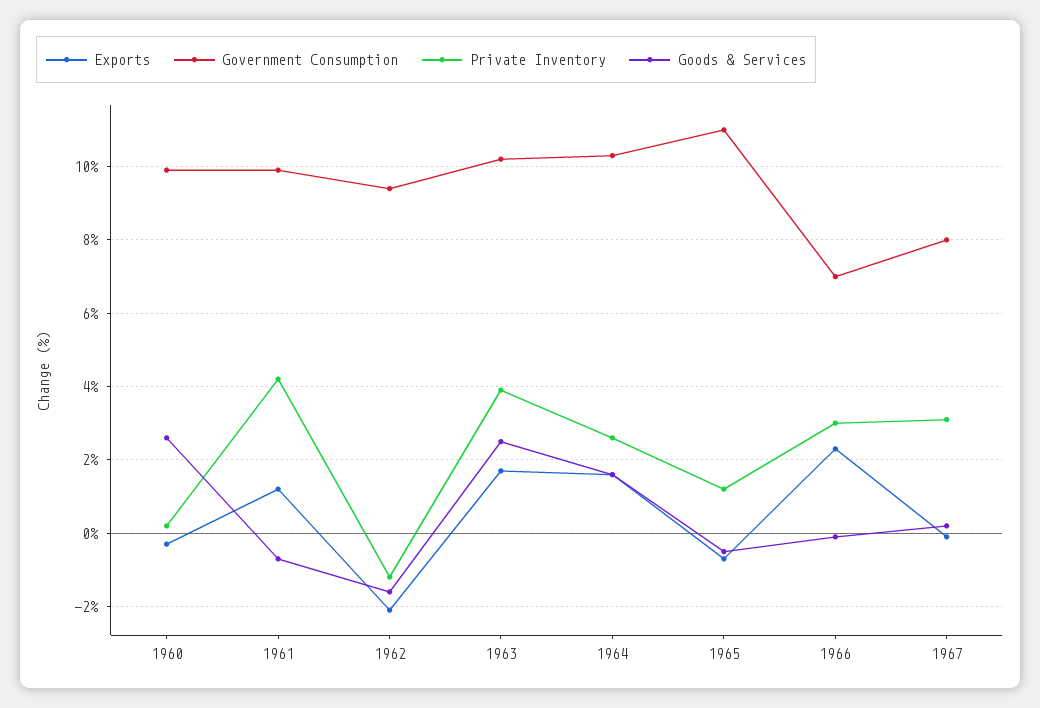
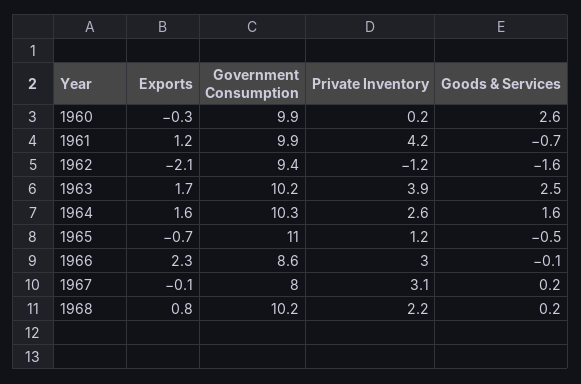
  {
    "Exports": {
      "1960": -0.3,
      "1961": 1.2,
      "1962": -2.1,
      "1963": 1.7,
      "1964": 1.6,
      "1965": -0.7,
      "1966": 2.3,
-     "1967": -0.1
+     "1967": -0.1,
+     "1968": 0.8
    },
    "Government Consumption": {
      "1960": 9.9,
      "1961": 9.9,
      "1962": 9.4,
      "1963": 10.2,
      "1964": 10.3,
      "1965": 11,
-     "1966": 7,
+     "1966": 8.6,
-     "1967": 8
+     "1967": 8,
+     "1968": 10.2
    },
    "Private Inventory": {
      "1960": 0.2,
      "1961": 4.2,
      "1962": -1.2,
      "1963": 3.9,
      "1964": 2.6,
      "1965": 1.2,
      "1966": 3,
-     "1967": 3.1
+     "1967": 3.1,
+     "1968": 2.2
    },
    "Goods & Services": {
      "1960": 2.6,
      "1961": -0.7,
      "1962": -1.6,
      "1963": 2.5,
      "1964": 1.6,
      "1965": -0.5,
      "1966": -0.1,
-     "1967": 0.2
+     "1967": 0.2,
+     "1968": 0.2
    }
  }

